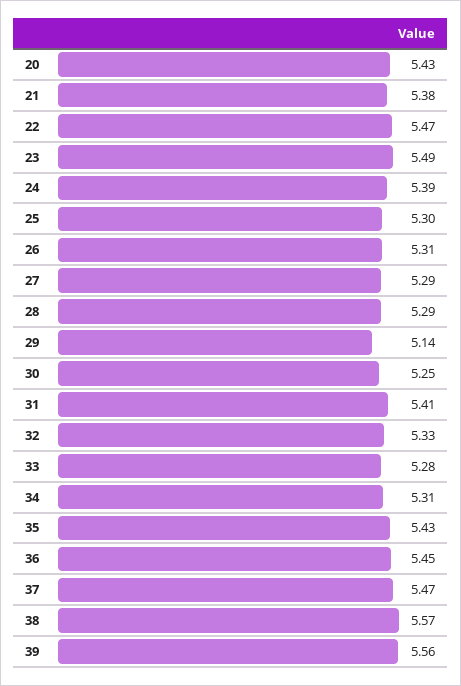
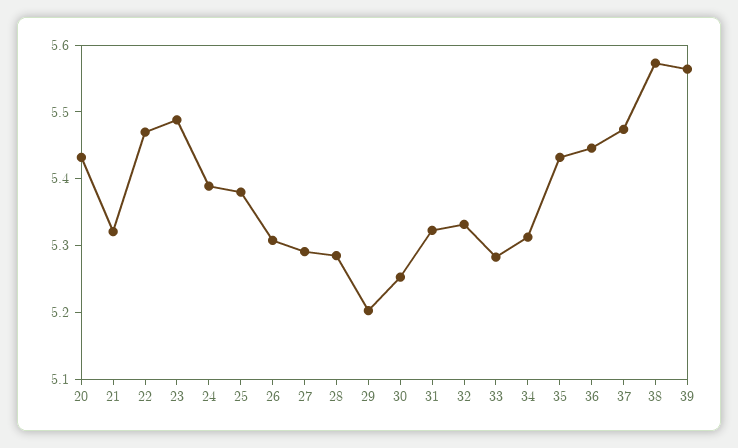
  {
    "20": 5.43,
-   "21": 5.38,
+   "21": 5.32,
    "22": 5.47,
    "23": 5.49,
    "24": 5.39,
-   "25": 5.3,
+   "25": 5.38,
    "26": 5.31,
    "27": 5.29,
    "28": 5.29,
-   "29": 5.14,
+   "29": 5.2,
    "30": 5.25,
-   "31": 5.41,
+   "31": 5.32,
    "32": 5.33,
    "33": 5.28,
    "34": 5.31,
    "35": 5.43,
    "36": 5.45,
    "37": 5.47,
    "38": 5.57,
    "39": 5.56
  }

